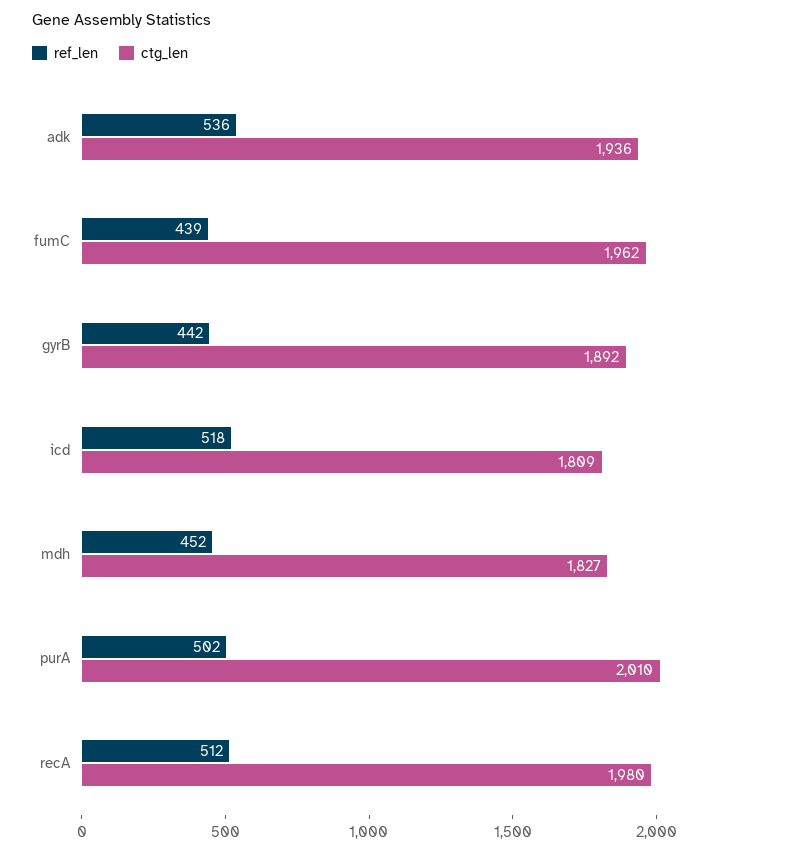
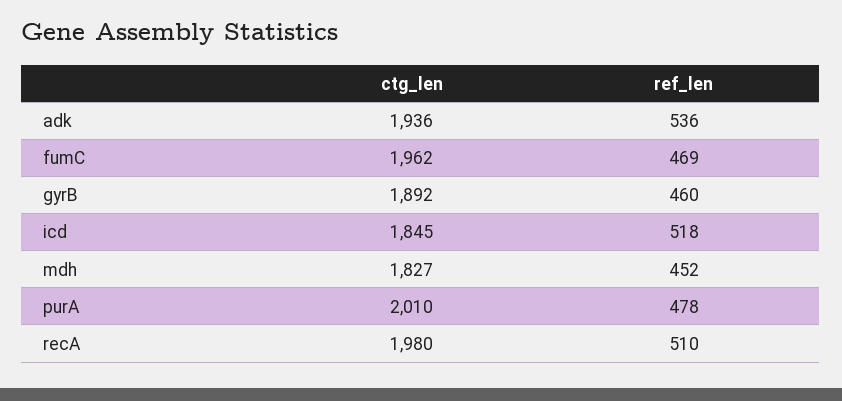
  {
    "ref_len": {
      "adk": 536,
-     "fumC": 439,
+     "fumC": 469,
-     "gyrB": 442,
+     "gyrB": 460,
      "icd": 518,
      "mdh": 452,
-     "purA": 502,
+     "purA": 478,
-     "recA": 512
+     "recA": 510
    },
    "ctg_len": {
      "adk": 1936,
      "fumC": 1962,
      "gyrB": 1892,
-     "icd": 1809,
+     "icd": 1845,
      "mdh": 1827,
      "purA": 2010,
      "recA": 1980
    }
  }

